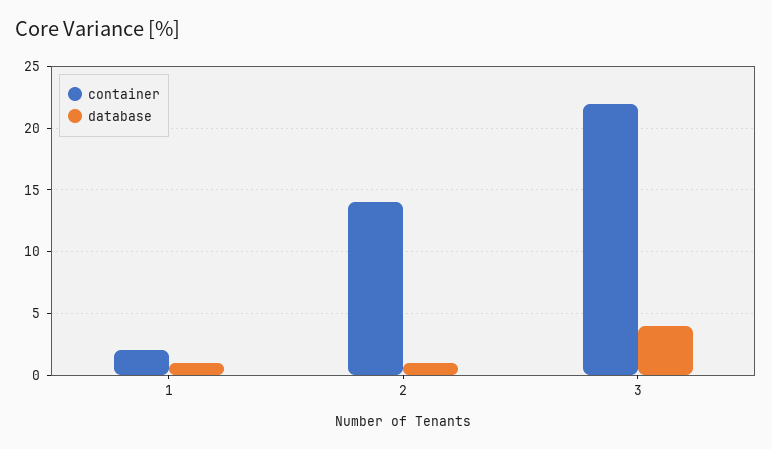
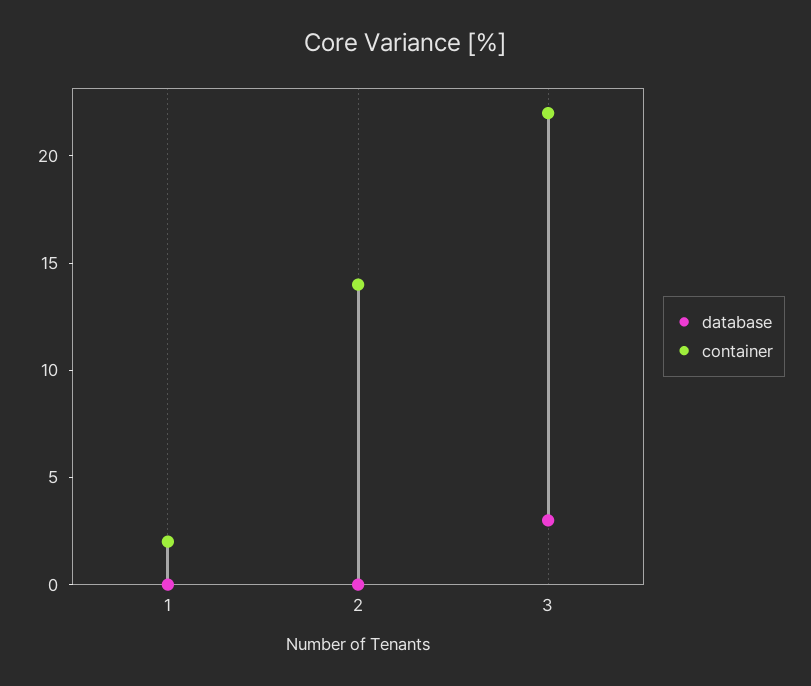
  {
    "container": {
      "1": 2,
      "2": 14,
      "3": 22
    },
    "database": {
-     "1": 1,
+     "1": 0,
-     "2": 1,
+     "2": 0,
-     "3": 4
+     "3": 3
    }
  }

